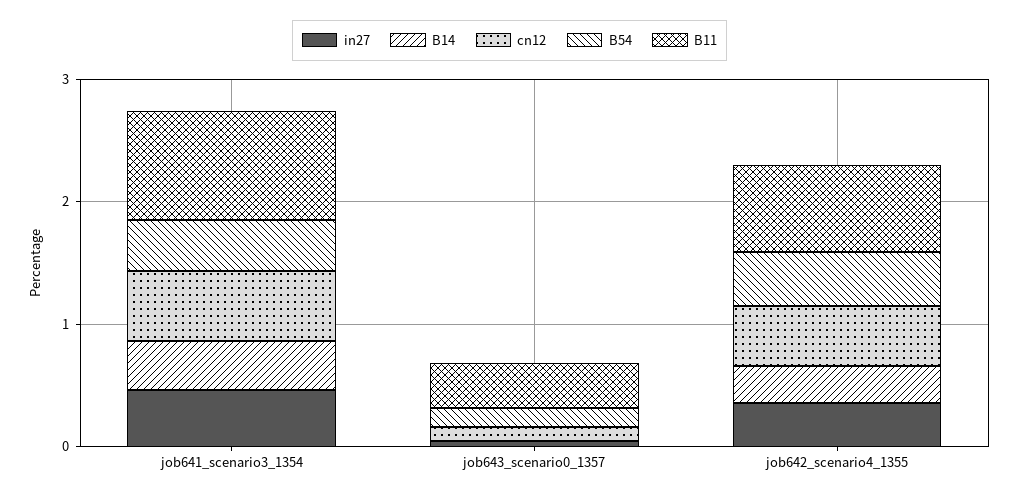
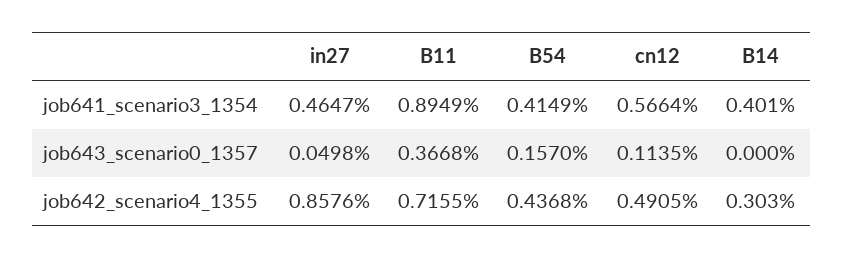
  {
    "in27": {
      "job641_scenario3_1354": 0.4647,
      "job643_scenario0_1357": 0.0498,
-     "job642_scenario4_1355": 0.4
+     "job642_scenario4_1355": 0.8576
    },
    "B14": {
      "job641_scenario3_1354": 0.401,
      "job643_scenario0_1357": 0,
      "job642_scenario4_1355": 0.303
    },
    "cn12": {
      "job641_scenario3_1354": 0.5664,
      "job643_scenario0_1357": 0.1135,
      "job642_scenario4_1355": 0.4905
    },
    "B54": {
      "job641_scenario3_1354": 0.4149,
      "job643_scenario0_1357": 0.157,
      "job642_scenario4_1355": 0.4368
    },
    "B11": {
      "job641_scenario3_1354": 0.8949,
      "job643_scenario0_1357": 0.3668,
      "job642_scenario4_1355": 0.7155
    }
  }

